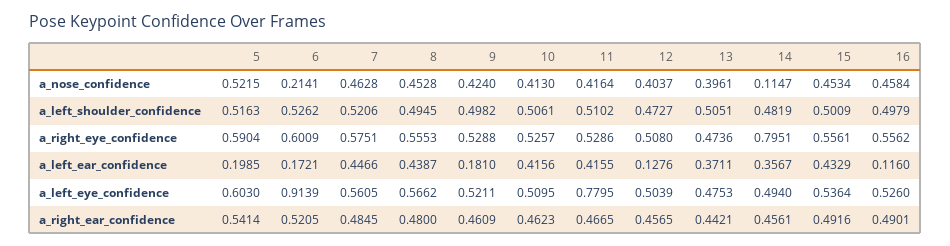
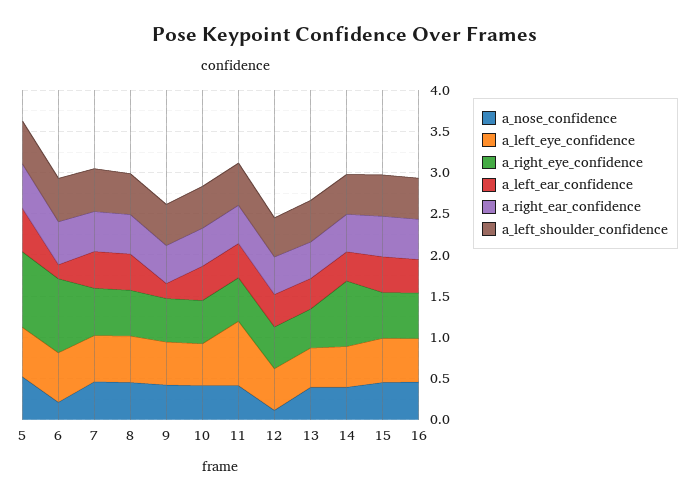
  {
    "a_nose_confidence": {
      "5": 0.5215,
      "6": 0.2141,
      "7": 0.4628,
      "8": 0.4528,
      "9": 0.424,
      "10": 0.413,
      "11": 0.4164,
-     "12": 0.4037,
+     "12": 0.1,
      "13": 0.3961,
-     "14": 0.1147,
+     "14": 0.4,
      "15": 0.4534,
      "16": 0.4584
    },
    "a_left_shoulder_confidence": {
      "5": 0.5163,
      "6": 0.5262,
      "7": 0.5206,
      "8": 0.4945,
      "9": 0.4982,
      "10": 0.5061,
      "11": 0.5102,
      "12": 0.4727,
      "13": 0.5051,
      "14": 0.4819,
      "15": 0.5009,
      "16": 0.4979
    },
    "a_right_eye_confidence": {
-     "5": 0.5904,
+     "5": 0.9,
-     "6": 0.6009,
+     "6": 0.9,
      "7": 0.5751,
      "8": 0.5553,
      "9": 0.5288,
      "10": 0.5257,
      "11": 0.5286,
      "12": 0.508,
      "13": 0.4736,
      "14": 0.7951,
      "15": 0.5561,
      "16": 0.5562
    },
    "a_left_ear_confidence": {
-     "5": 0.1985,
+     "5": 0.5,
      "6": 0.1721,
      "7": 0.4466,
      "8": 0.4387,
      "9": 0.181,
      "10": 0.4156,
      "11": 0.4155,
-     "12": 0.1276,
+     "12": 0.4,
      "13": 0.3711,
      "14": 0.3567,
      "15": 0.4329,
-     "16": 0.116
+     "16": 0.4
    },
    "a_left_eye_confidence": {
      "5": 0.603,
-     "6": 0.9139,
+     "6": 0.6,
      "7": 0.5605,
      "8": 0.5662,
      "9": 0.5211,
      "10": 0.5095,
      "11": 0.7795,
      "12": 0.5039,
      "13": 0.4753,
      "14": 0.494,
      "15": 0.5364,
      "16": 0.526
    },
    "a_right_ear_confidence": {
      "5": 0.5414,
      "6": 0.5205,
      "7": 0.4845,
      "8": 0.48,
      "9": 0.4609,
      "10": 0.4623,
      "11": 0.4665,
      "12": 0.4565,
      "13": 0.4421,
      "14": 0.4561,
      "15": 0.4916,
      "16": 0.4901
    }
  }

